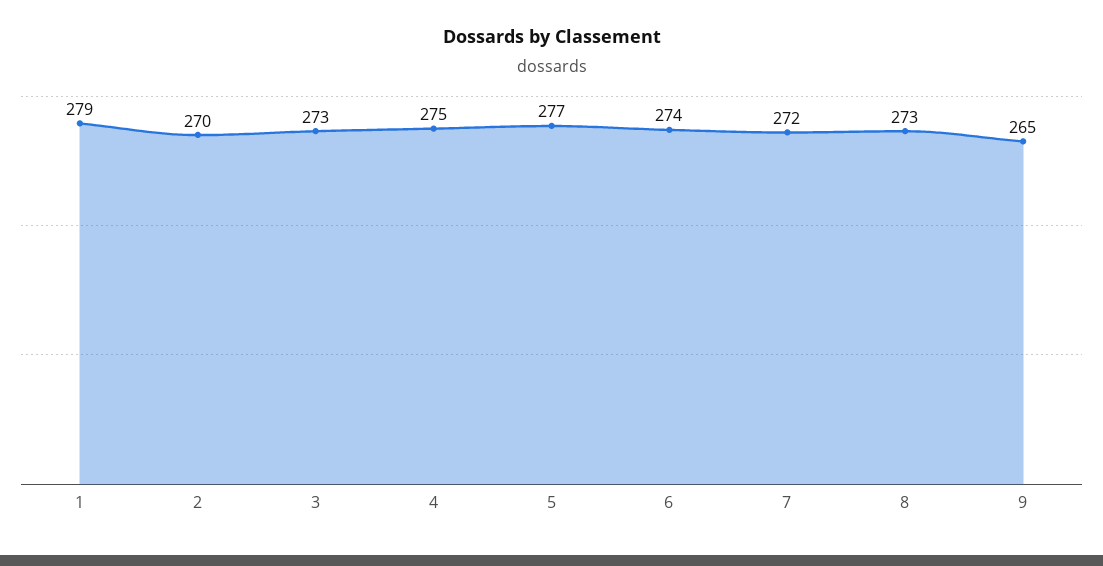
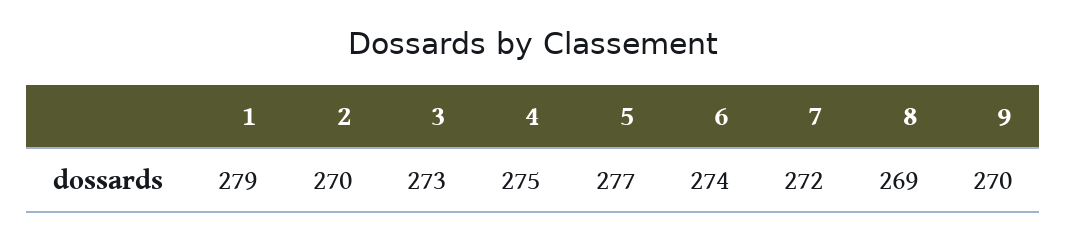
  {
    "1": 279,
    "2": 270,
    "3": 273,
    "4": 275,
    "5": 277,
    "6": 274,
    "7": 272,
-   "8": 273,
+   "8": 269,
-   "9": 265
+   "9": 270
  }

